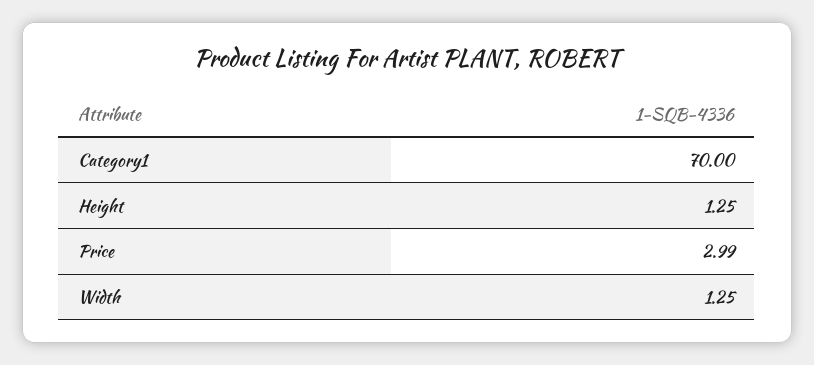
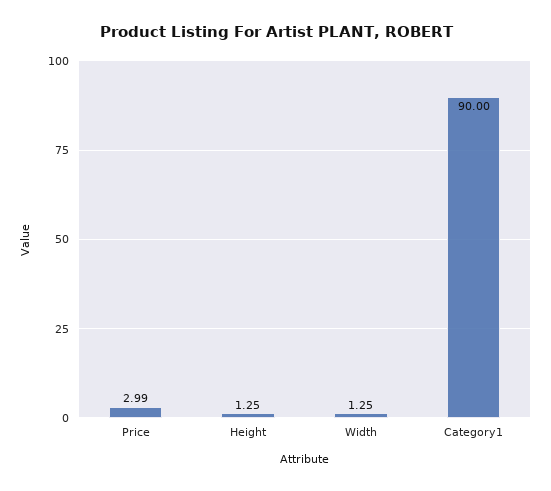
  {
-   "Category1": 70,
+   "Category1": 90,
    "Height": 1.25,
    "Price": 2.99,
    "Width": 1.25
  }

